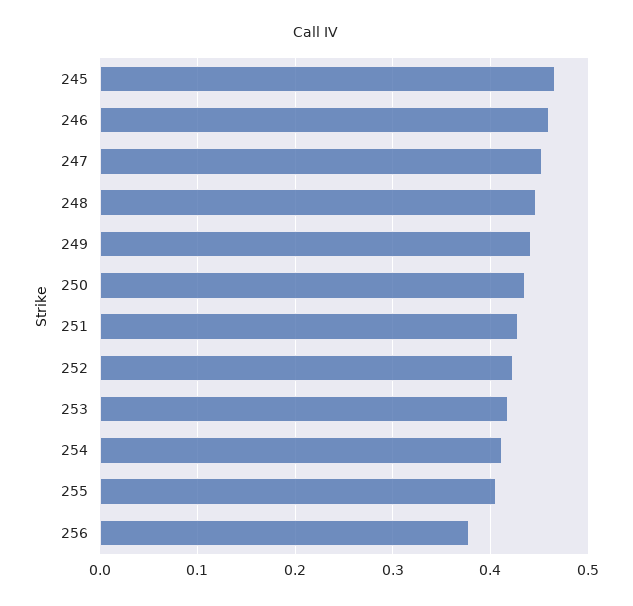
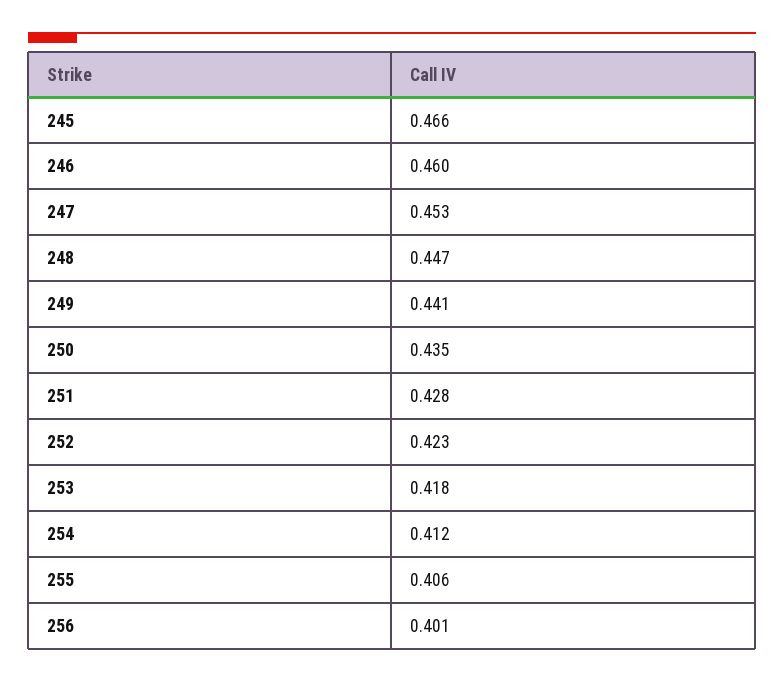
  {
    "245": 0.466,
    "246": 0.46,
    "247": 0.453,
    "248": 0.447,
    "249": 0.441,
    "250": 0.435,
    "251": 0.428,
    "252": 0.423,
    "253": 0.418,
    "254": 0.412,
    "255": 0.406,
-   "256": 0.38
+   "256": 0.401
  }

